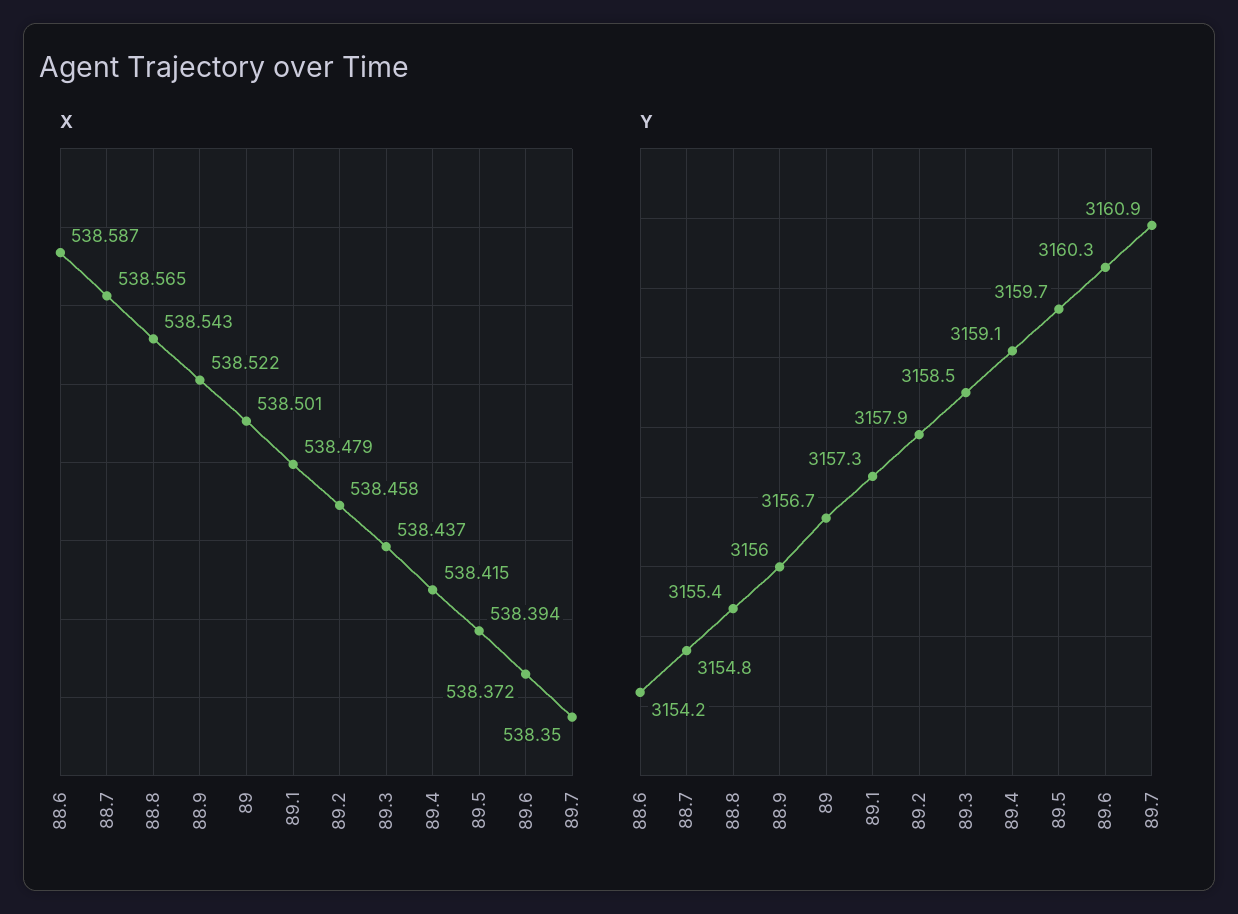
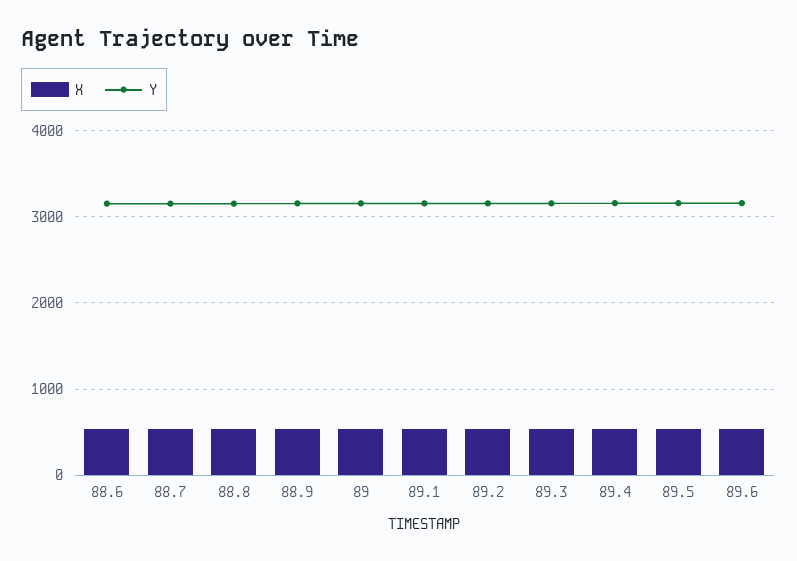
  {
    "X": {
      "88.6": 538.587,
      "88.7": 538.565,
      "88.8": 538.543,
      "88.9": 538.522,
      "89": 538.501,
      "89.1": 538.479,
      "89.2": 538.458,
      "89.3": 538.437,
      "89.4": 538.415,
      "89.5": 538.394,
-     "89.6": 538.372,
+     "89.6": 538.372
-     "89.7": 538.35
    },
    "Y": {
      "88.6": 3154.2,
      "88.7": 3154.8,
      "88.8": 3155.4,
      "88.9": 3156,
      "89": 3156.7,
      "89.1": 3157.3,
      "89.2": 3157.9,
      "89.3": 3158.5,
      "89.4": 3159.1,
      "89.5": 3159.7,
-     "89.6": 3160.3,
+     "89.6": 3160.3
-     "89.7": 3160.9
    }
  }

